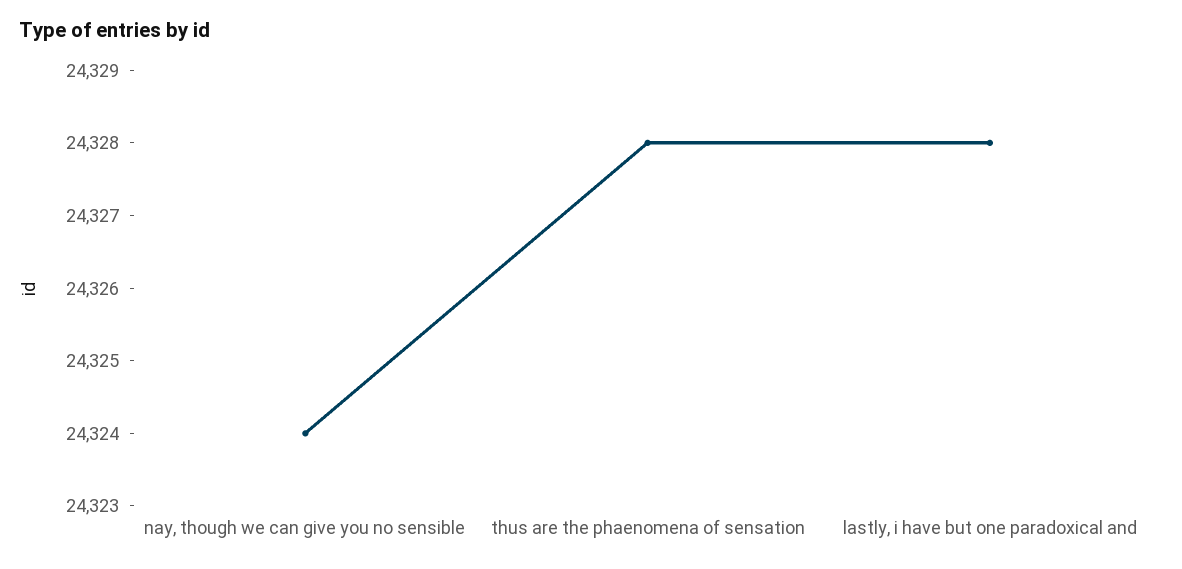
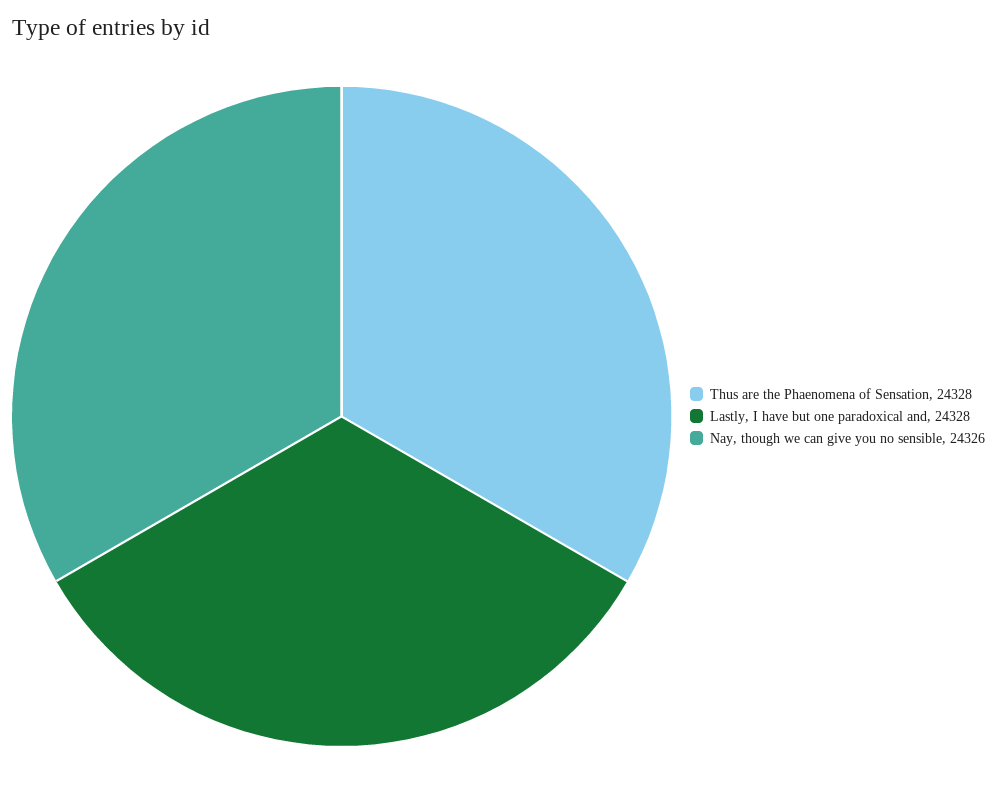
  {
-   "nay, though we can give you no sensible": 24324,
+   "nay, though we can give you no sensible": 24326,
    "thus are the phaenomena of sensation": 24328,
    "lastly, i have but one paradoxical and": 24328
  }

